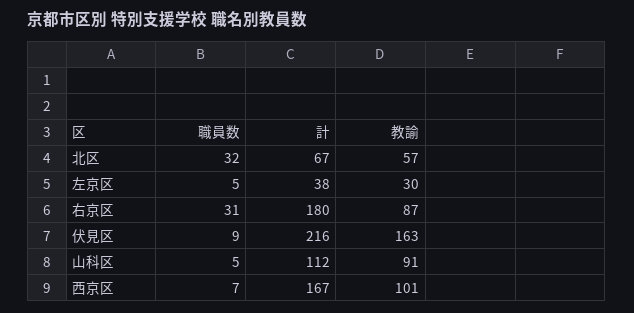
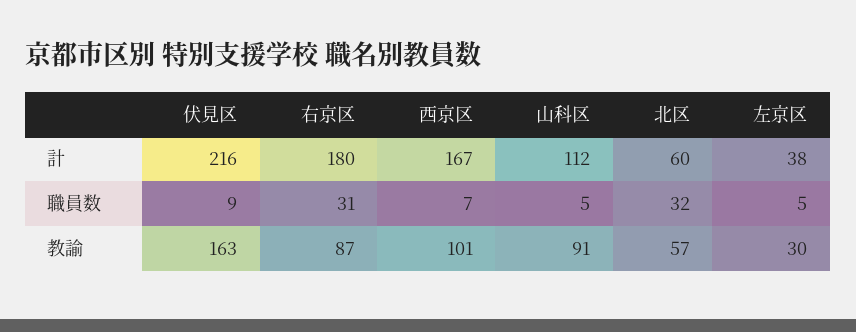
  {
    "職員数": {
      "北区": 32,
      "左京区": 5,
      "右京区": 31,
      "伏見区": 9,
      "山科区": 5,
      "西京区": 7
    },
    "計": {
-     "北区": 67,
+     "北区": 60,
      "左京区": 38,
      "右京区": 180,
      "伏見区": 216,
      "山科区": 112,
      "西京区": 167
    },
    "教諭": {
      "北区": 57,
      "左京区": 30,
      "右京区": 87,
      "伏見区": 163,
      "山科区": 91,
      "西京区": 101
    }
  }

